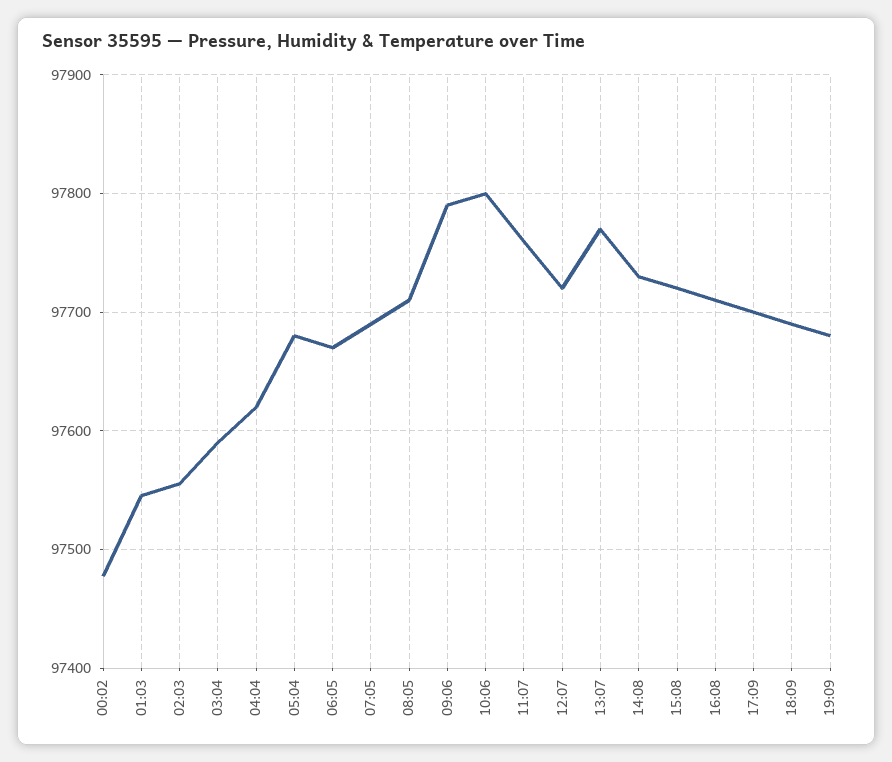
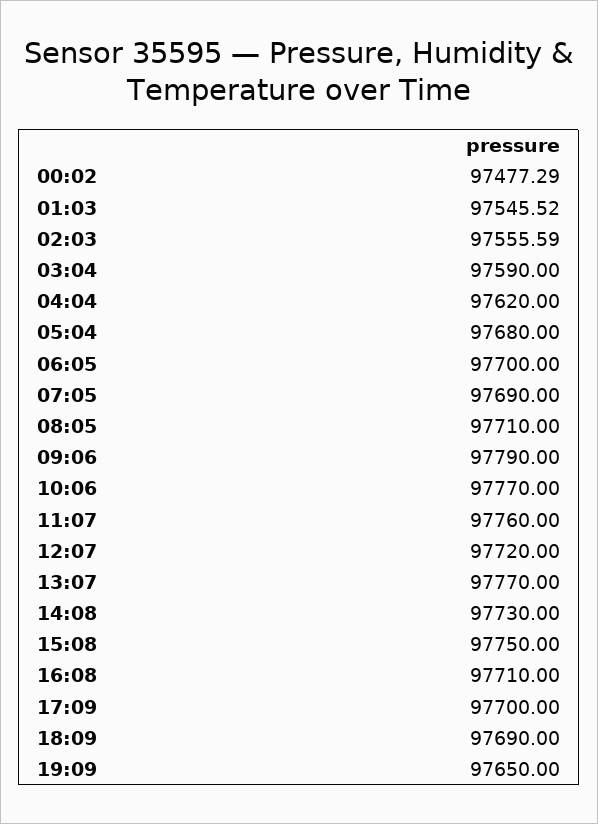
  {
    "00:02": 97477.29,
    "01:03": 97545.52,
    "02:03": 97555.59,
    "03:04": 97590,
    "04:04": 97620,
    "05:04": 97680,
-   "06:05": 97670,
+   "06:05": 97700,
    "07:05": 97690,
    "08:05": 97710,
    "09:06": 97790,
-   "10:06": 97800,
+   "10:06": 97770,
    "11:07": 97760,
    "12:07": 97720,
    "13:07": 97770,
    "14:08": 97730,
-   "15:08": 97720,
+   "15:08": 97750,
    "16:08": 97710,
    "17:09": 97700,
    "18:09": 97690,
-   "19:09": 97680
+   "19:09": 97650
  }

